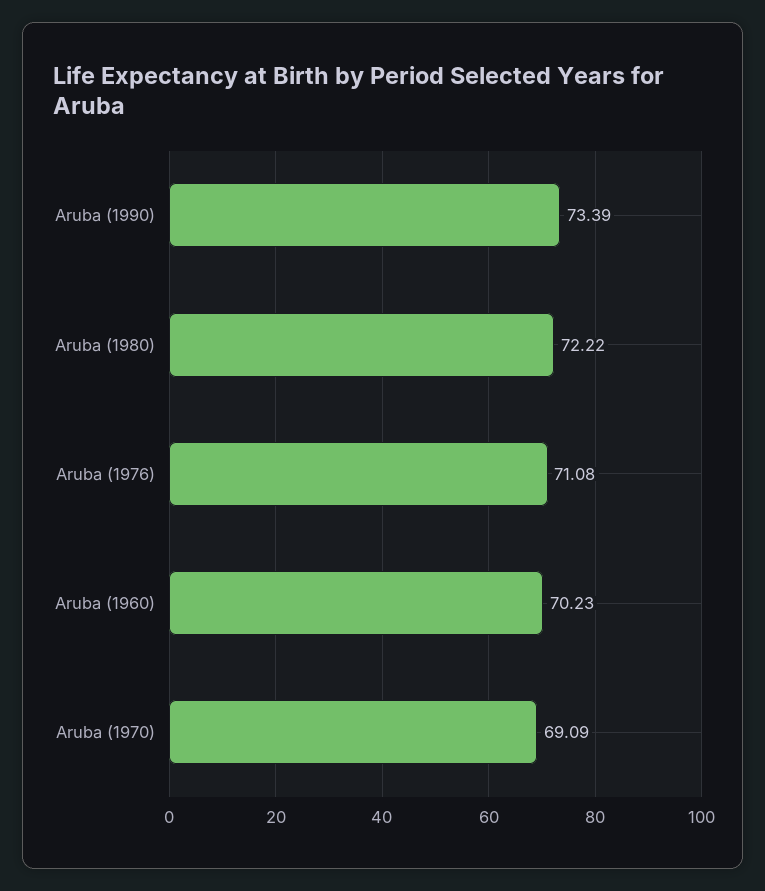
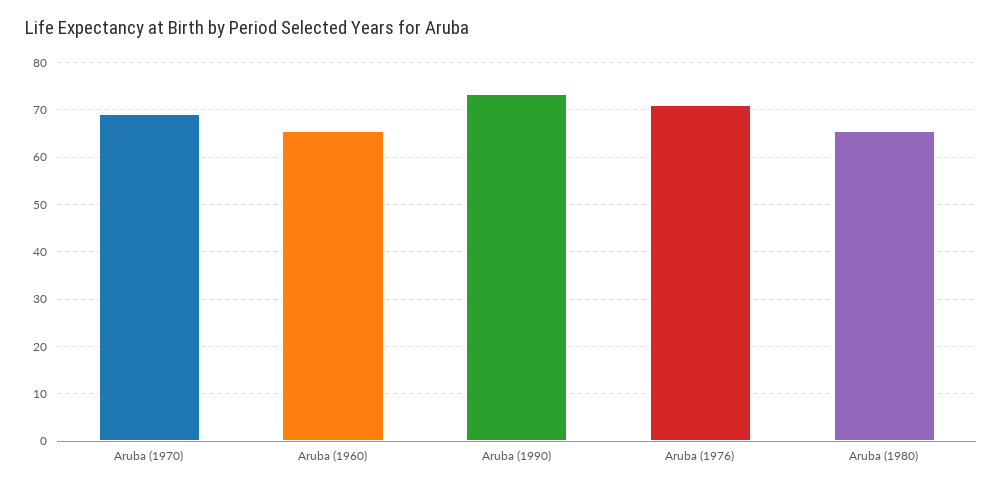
  {
    "Aruba (1990)": 73.39,
-   "Aruba (1980)": 72.22,
+   "Aruba (1980)": 66,
    "Aruba (1976)": 71.08,
-   "Aruba (1960)": 70.23,
+   "Aruba (1960)": 66,
    "Aruba (1970)": 69.09
  }

